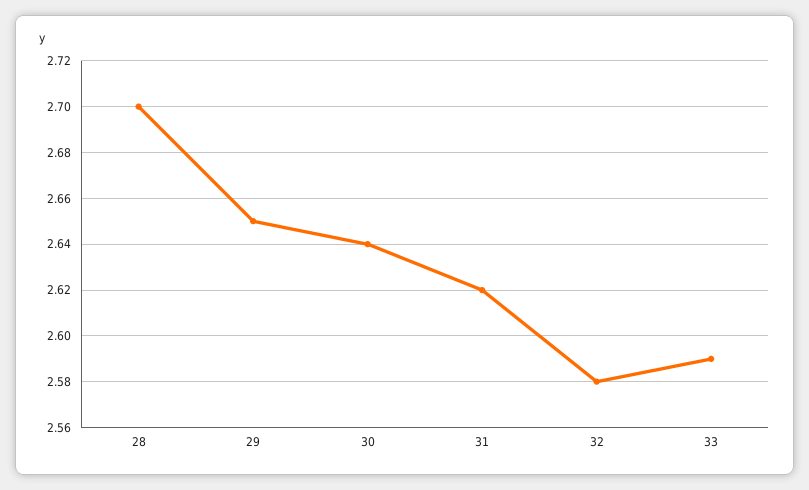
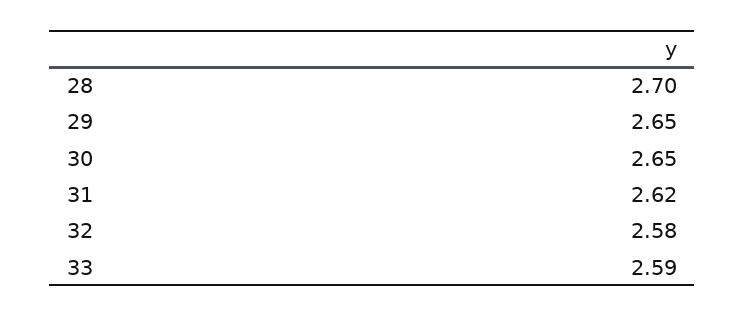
  {
    "28": 2.7,
    "29": 2.65,
-   "30": 2.64,
+   "30": 2.65,
    "31": 2.62,
    "32": 2.58,
    "33": 2.59
  }

